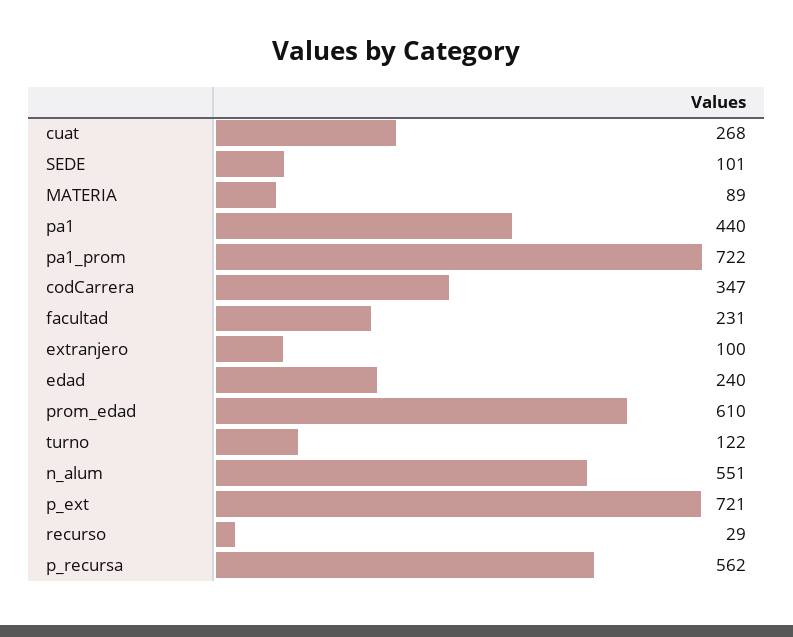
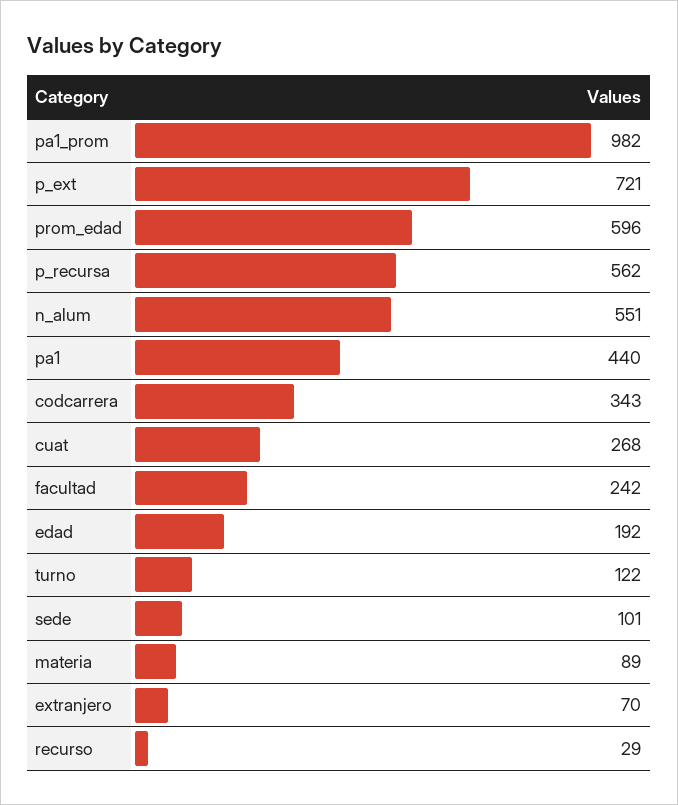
  {
    "cuat": 268,
    "SEDE": 101,
    "MATERIA": 89,
    "pa1": 440,
-   "pa1_prom": 722,
+   "pa1_prom": 982,
-   "codCarrera": 347,
+   "codCarrera": 343,
-   "facultad": 231,
+   "facultad": 242,
-   "extranjero": 100,
+   "extranjero": 70,
-   "edad": 240,
+   "edad": 192,
-   "prom_edad": 610,
+   "prom_edad": 596,
    "turno": 122,
    "n_alum": 551,
    "p_ext": 721,
    "recurso": 29,
    "p_recursa": 562
  }

